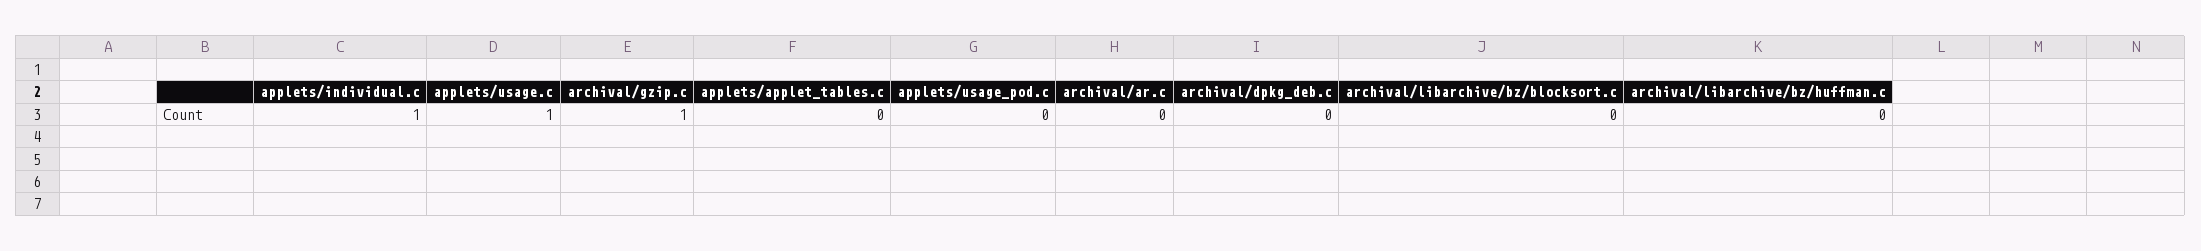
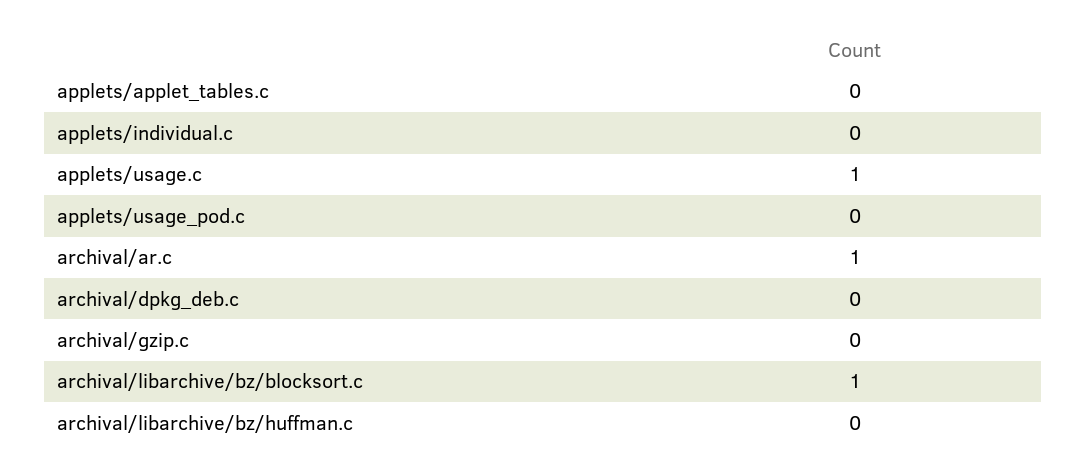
  {
-   "applets/individual.c": 1,
+   "applets/individual.c": 0,
    "applets/usage.c": 1,
-   "archival/gzip.c": 1,
+   "archival/gzip.c": 0,
    "applets/applet_tables.c": 0,
    "applets/usage_pod.c": 0,
-   "archival/ar.c": 0,
+   "archival/ar.c": 1,
    "archival/dpkg_deb.c": 0,
-   "archival/libarchive/bz/blocksort.c": 0,
+   "archival/libarchive/bz/blocksort.c": 1,
    "archival/libarchive/bz/huffman.c": 0
  }

